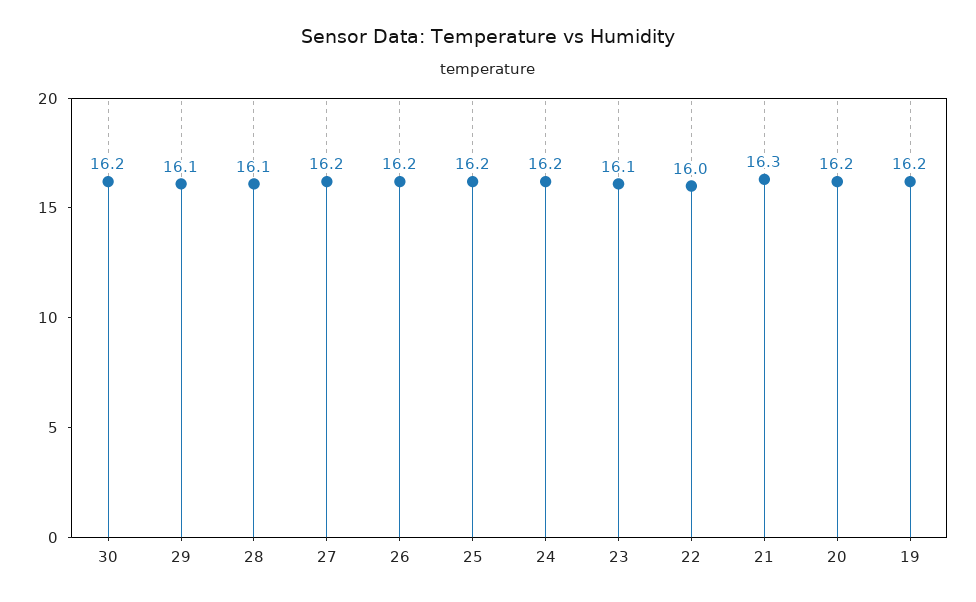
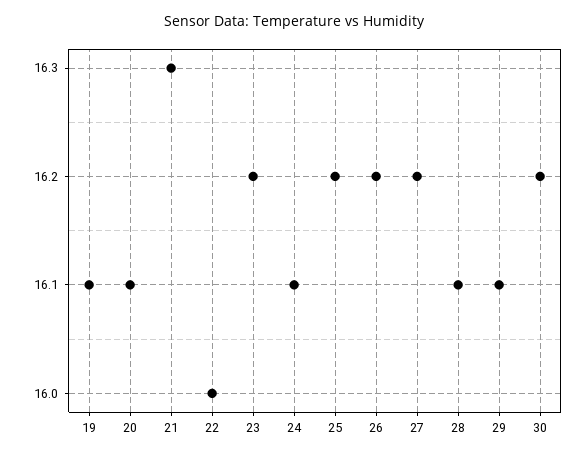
  {
    "30": 16.2,
    "29": 16.1,
    "28": 16.1,
    "27": 16.2,
    "26": 16.2,
    "25": 16.2,
-   "24": 16.2,
+   "24": 16.1,
-   "23": 16.1,
+   "23": 16.2,
    "22": 16,
    "21": 16.3,
-   "20": 16.2,
+   "20": 16.1,
-   "19": 16.2
+   "19": 16.1
  }

